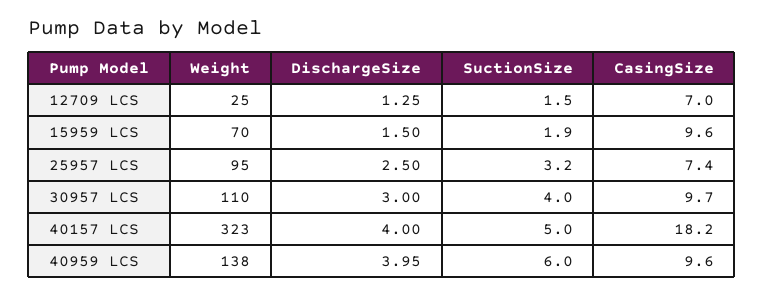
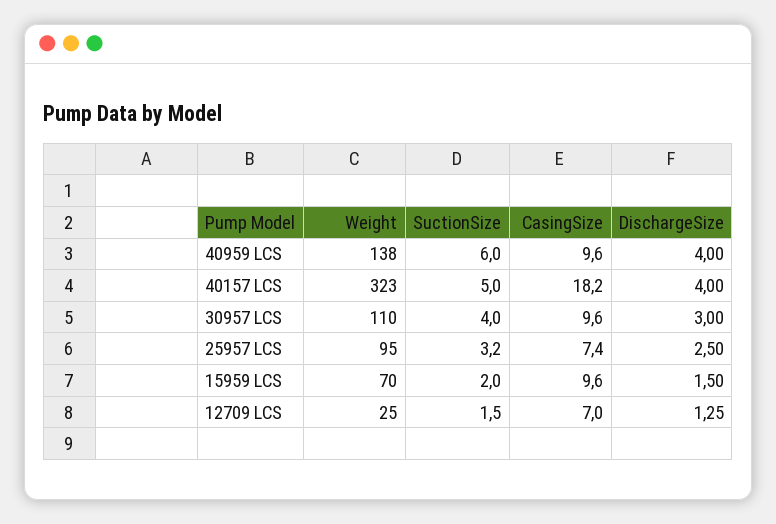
  {
    "Weight": {
      "12709 LCS": 25,
      "15959 LCS": 70,
      "25957 LCS": 95,
      "30957 LCS": 110,
      "40157 LCS": 323,
      "40959 LCS": 138
    },
    "DischargeSize": {
      "12709 LCS": 1.25,
      "15959 LCS": 1.5,
      "25957 LCS": 2.5,
      "30957 LCS": 3,
      "40157 LCS": 4,
-     "40959 LCS": 3.95
+     "40959 LCS": 4
    },
    "SuctionSize": {
      "12709 LCS": 1.5,
-     "15959 LCS": 1.9,
+     "15959 LCS": 2,
      "25957 LCS": 3.2,
      "30957 LCS": 4,
      "40157 LCS": 5,
      "40959 LCS": 6
    },
    "CasingSize": {
      "12709 LCS": 7,
      "15959 LCS": 9.6,
      "25957 LCS": 7.4,
-     "30957 LCS": 9.7,
+     "30957 LCS": 9.6,
      "40157 LCS": 18.2,
      "40959 LCS": 9.6
    }
  }

